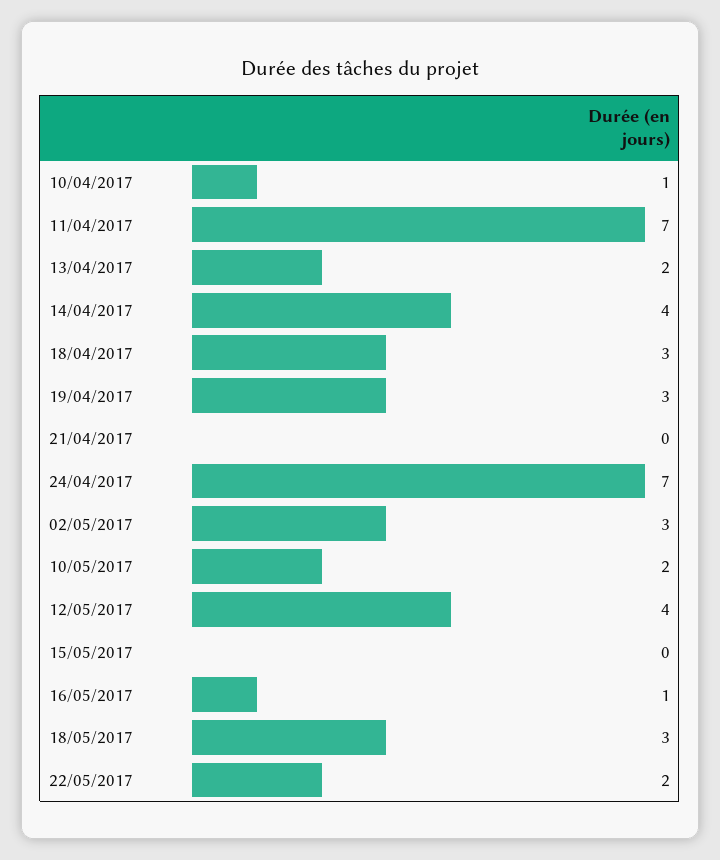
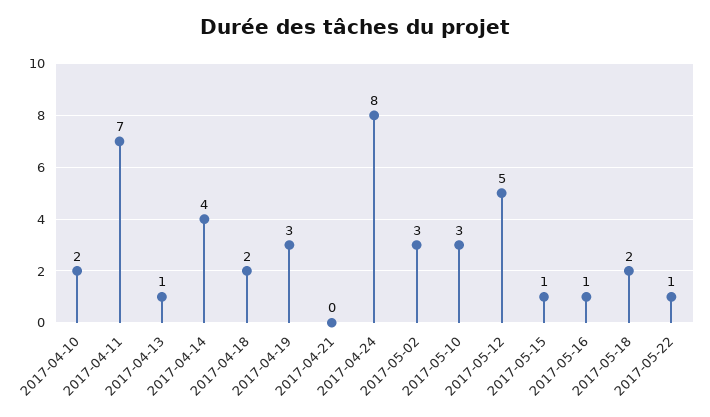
  {
-   "10/04/2017": 1,
+   "10/04/2017": 2,
    "11/04/2017": 7,
-   "13/04/2017": 2,
+   "13/04/2017": 1,
    "14/04/2017": 4,
-   "18/04/2017": 3,
+   "18/04/2017": 2,
    "19/04/2017": 3,
    "21/04/2017": 0,
-   "24/04/2017": 7,
+   "24/04/2017": 8,
    "02/05/2017": 3,
-   "10/05/2017": 2,
+   "10/05/2017": 3,
-   "12/05/2017": 4,
+   "12/05/2017": 5,
-   "15/05/2017": 0,
+   "15/05/2017": 1,
    "16/05/2017": 1,
-   "18/05/2017": 3,
+   "18/05/2017": 2,
-   "22/05/2017": 2
+   "22/05/2017": 1
  }

